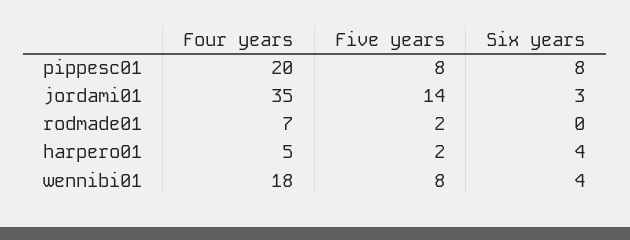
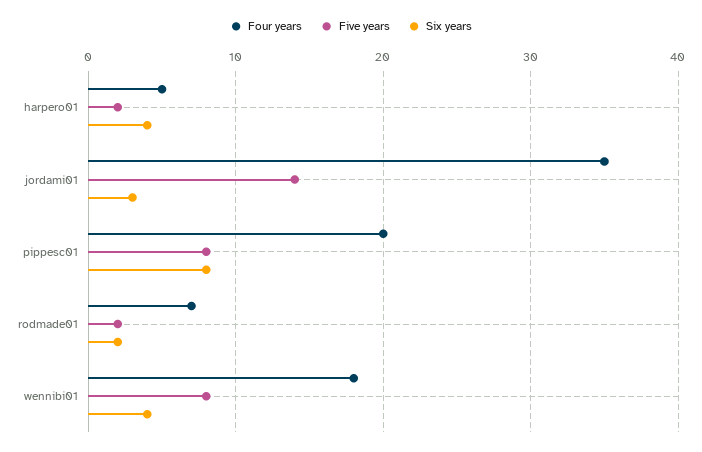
  {
    "Four years": {
      "pippesc01": 20,
      "jordami01": 35,
      "rodmade01": 7,
      "harpero01": 5,
      "wennibi01": 18
    },
    "Five years": {
      "pippesc01": 8,
      "jordami01": 14,
      "rodmade01": 2,
      "harpero01": 2,
      "wennibi01": 8
    },
    "Six years": {
      "pippesc01": 8,
      "jordami01": 3,
-     "rodmade01": 0,
+     "rodmade01": 2,
      "harpero01": 4,
      "wennibi01": 4
    }
  }

